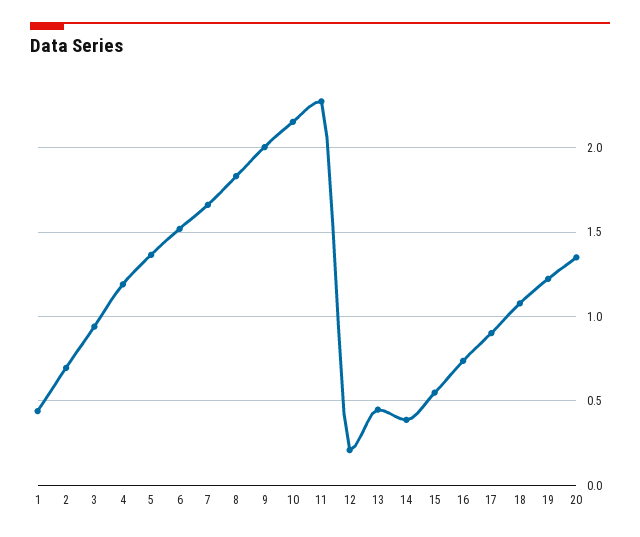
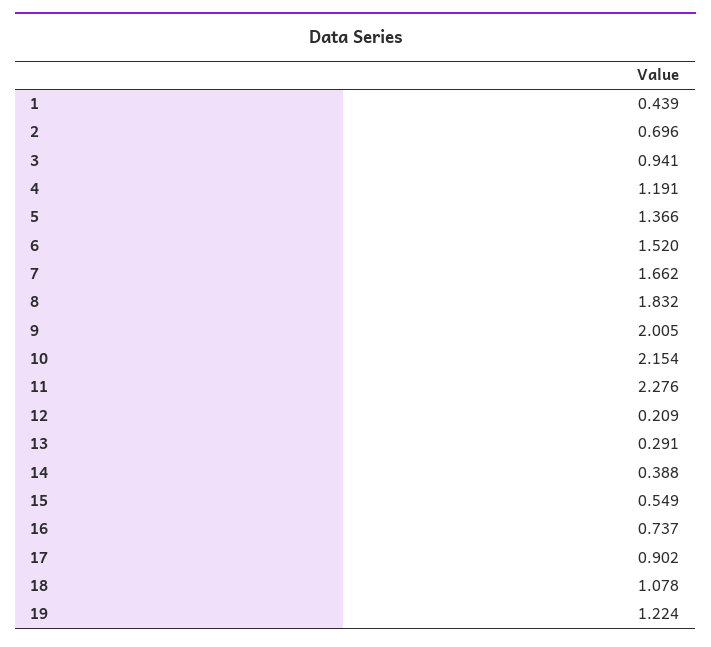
  {
    "1": 0.439,
    "2": 0.696,
    "3": 0.941,
    "4": 1.191,
    "5": 1.366,
    "6": 1.52,
    "7": 1.662,
    "8": 1.832,
    "9": 2.005,
    "10": 2.154,
    "11": 2.276,
    "12": 0.209,
-   "13": 0.45,
+   "13": 0.291,
    "14": 0.388,
    "15": 0.549,
    "16": 0.737,
    "17": 0.902,
    "18": 1.078,
-   "19": 1.224,
+   "19": 1.224
-   "20": 1.35
  }

